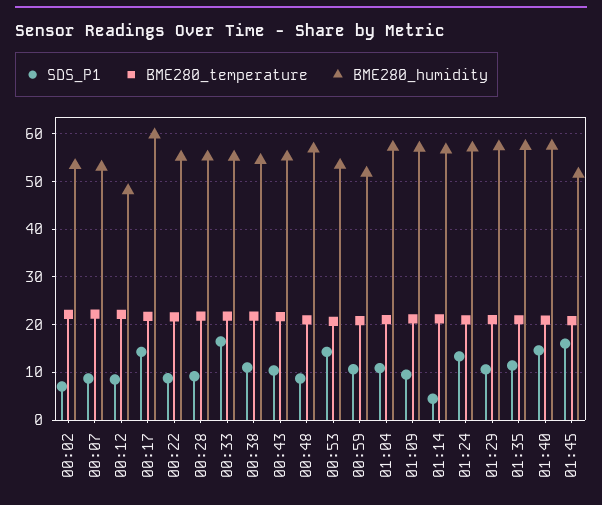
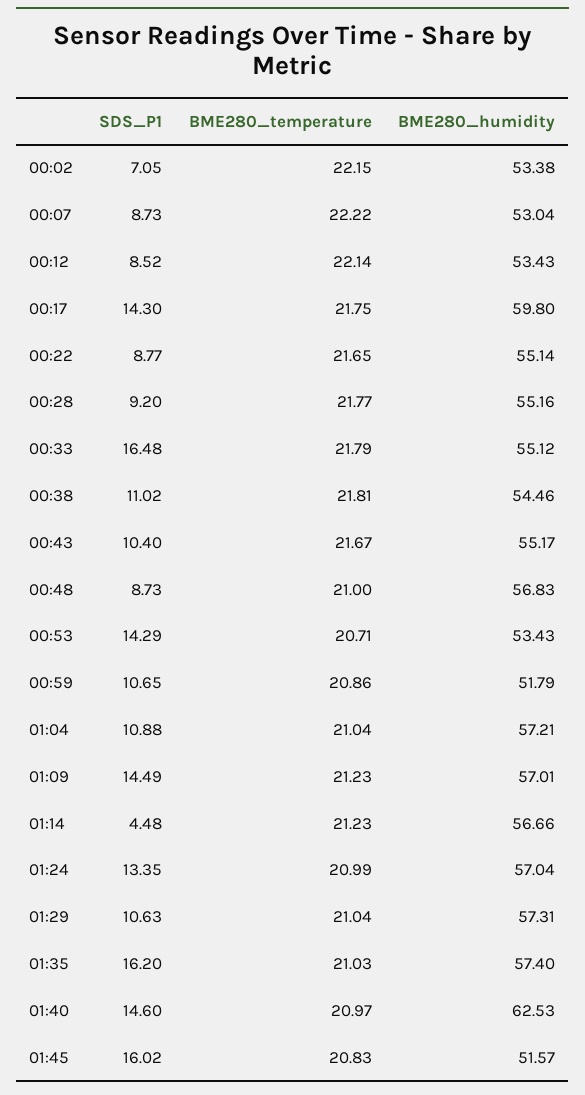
  {
    "SDS_P1": {
      "00:02": 7.05,
      "00:07": 8.73,
      "00:12": 8.52,
      "00:17": 14.3,
      "00:22": 8.77,
      "00:28": 9.2,
      "00:33": 16.48,
      "00:38": 11.02,
      "00:43": 10.4,
      "00:48": 8.73,
      "00:53": 14.29,
      "00:59": 10.65,
      "01:04": 10.88,
-     "01:09": 10,
+     "01:09": 14.49,
      "01:14": 4.48,
      "01:24": 13.35,
      "01:29": 10.63,
-     "01:35": 12,
+     "01:35": 16.2,
      "01:40": 14.6,
      "01:45": 16.02
    },
    "BME280_temperature": {
      "00:02": 22.15,
      "00:07": 22.22,
      "00:12": 22.14,
      "00:17": 21.75,
      "00:22": 21.65,
      "00:28": 21.77,
      "00:33": 21.79,
      "00:38": 21.81,
      "00:43": 21.67,
      "00:48": 21,
      "00:53": 20.71,
      "00:59": 20.86,
      "01:04": 21.04,
      "01:09": 21.23,
      "01:14": 21.23,
      "01:24": 20.99,
      "01:29": 21.04,
      "01:35": 21.03,
      "01:40": 20.97,
      "01:45": 20.83
    },
    "BME280_humidity": {
      "00:02": 53.38,
      "00:07": 53.04,
-     "00:12": 48,
+     "00:12": 53.43,
      "00:17": 59.8,
      "00:22": 55.14,
      "00:28": 55.16,
      "00:33": 55.12,
      "00:38": 54.46,
      "00:43": 55.17,
      "00:48": 56.83,
      "00:53": 53.43,
      "00:59": 51.79,
      "01:04": 57.21,
      "01:09": 57.01,
      "01:14": 56.66,
      "01:24": 57.04,
      "01:29": 57.31,
      "01:35": 57.4,
-     "01:40": 58,
+     "01:40": 62.53,
      "01:45": 51.57
    }
  }

